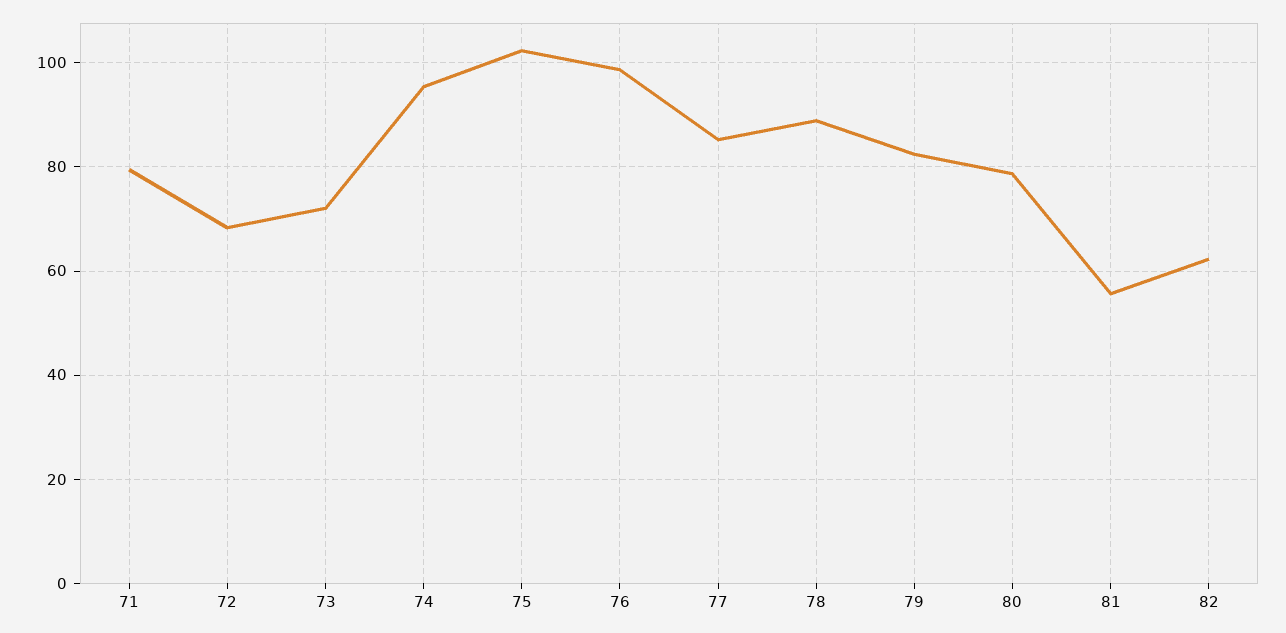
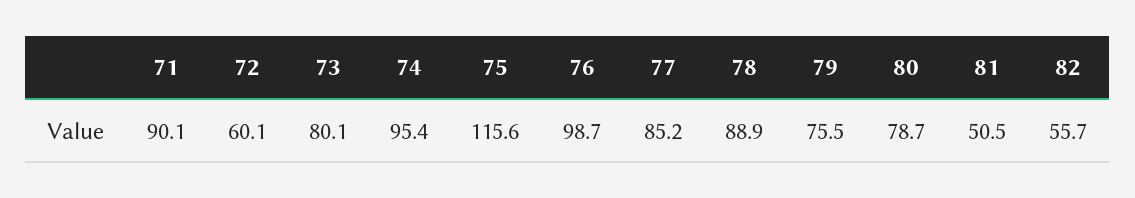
  {
-   "71": 80,
+   "71": 90.1,
-   "72": 68,
+   "72": 60.1,
-   "73": 72,
+   "73": 80.1,
    "74": 95.4,
-   "75": 102,
+   "75": 115.6,
    "76": 98.7,
    "77": 85.2,
    "78": 88.9,
-   "79": 82,
+   "79": 75.5,
    "80": 78.7,
-   "81": 56,
+   "81": 50.5,
-   "82": 62
+   "82": 55.7
  }

